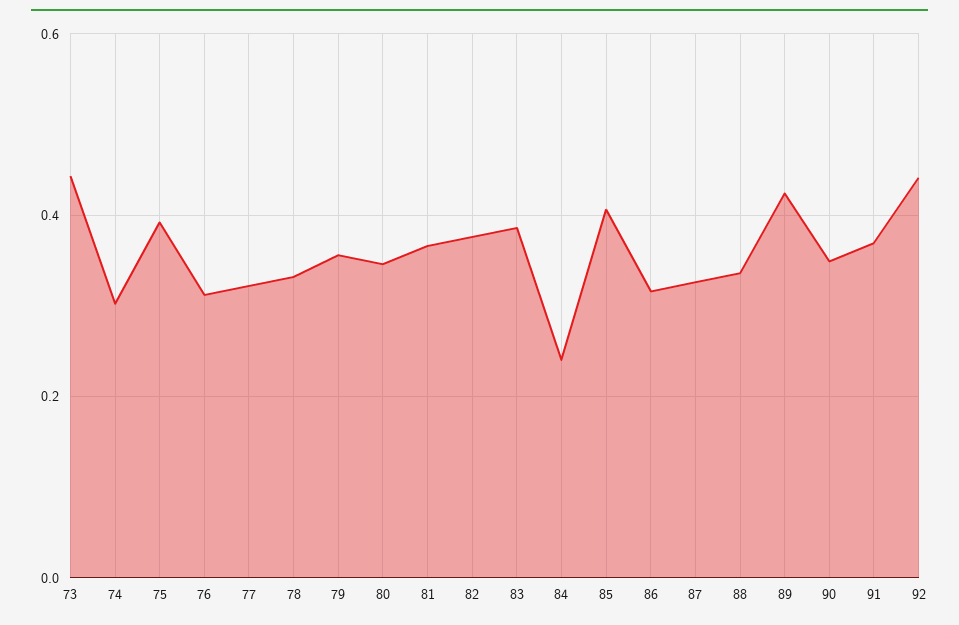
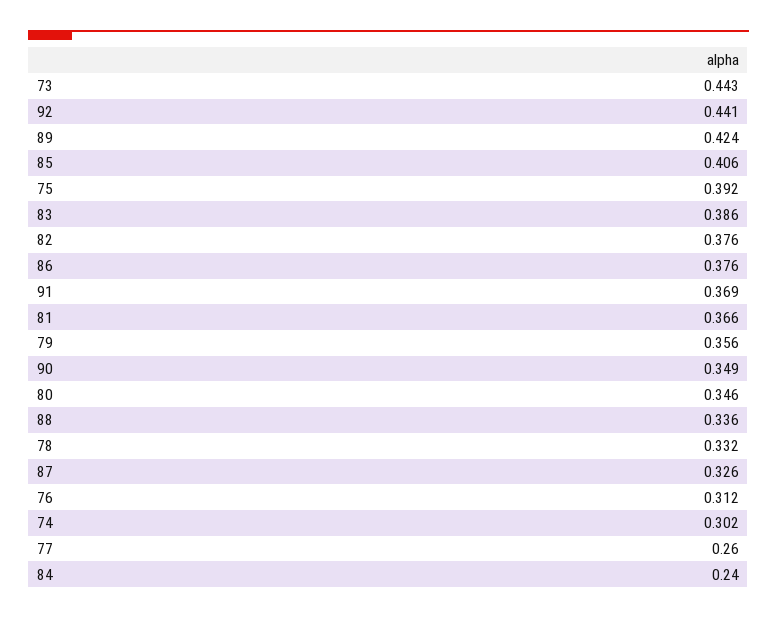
  {
    "73": 0.443,
    "74": 0.302,
    "75": 0.392,
    "76": 0.312,
-   "77": 0.32,
+   "77": 0.26,
    "78": 0.332,
    "79": 0.356,
    "80": 0.346,
    "81": 0.366,
    "82": 0.376,
    "83": 0.386,
    "84": 0.24,
    "85": 0.406,
-   "86": 0.32,
+   "86": 0.376,
    "87": 0.326,
    "88": 0.336,
    "89": 0.424,
    "90": 0.349,
    "91": 0.369,
    "92": 0.441
  }

